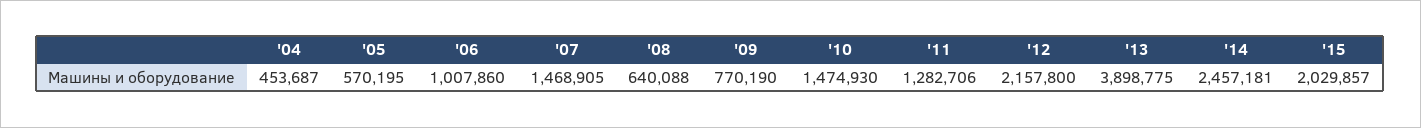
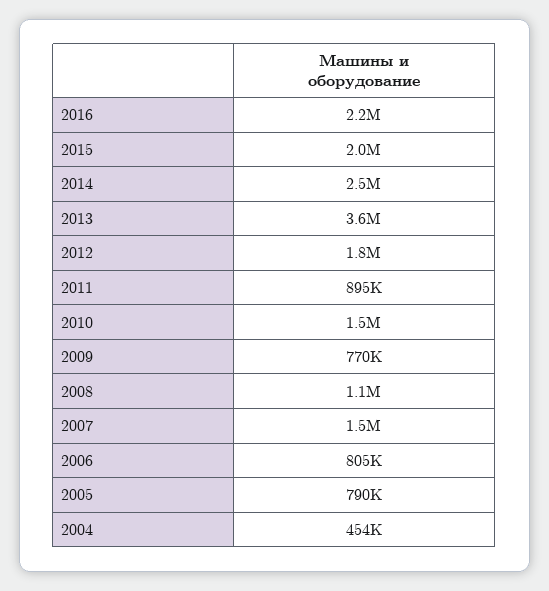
  {
    "'04": 453687,
-   "'05": 570195,
+   "'05": 790000,
-   "'06": 1007860,
+   "'06": 805000,
    "'07": 1468905,
-   "'08": 640088,
+   "'08": 1100000,
    "'09": 770190,
    "'10": 1474930,
-   "'11": 1282706,
+   "'11": 895000,
-   "'12": 2157800,
+   "'12": 1800000,
-   "'13": 3898775,
+   "'13": 3600000,
    "'14": 2457181,
-   "'15": 2029857
+   "'15": 2029857,
+   "2016": 2200000
  }

